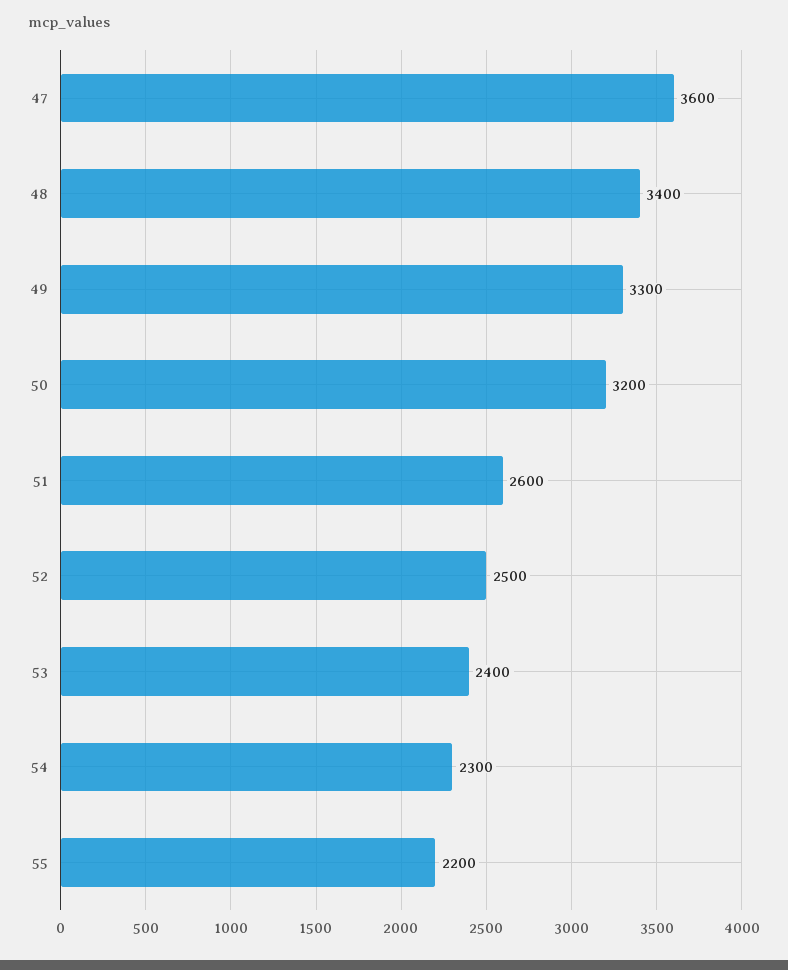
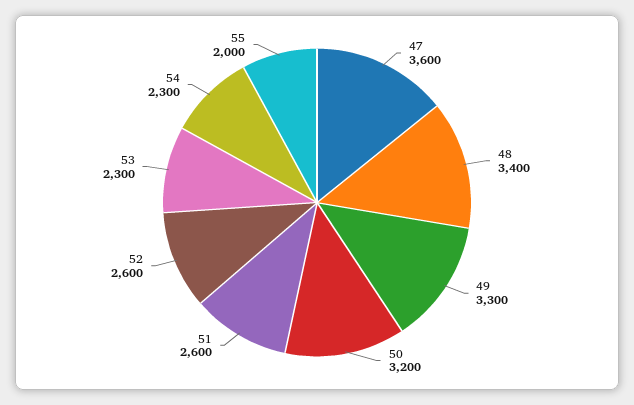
  {
    "47": 3600,
    "48": 3400,
    "49": 3300,
    "50": 3200,
    "51": 2600,
-   "52": 2500,
+   "52": 2600,
-   "53": 2400,
+   "53": 2300,
    "54": 2300,
-   "55": 2200
+   "55": 2000
  }

